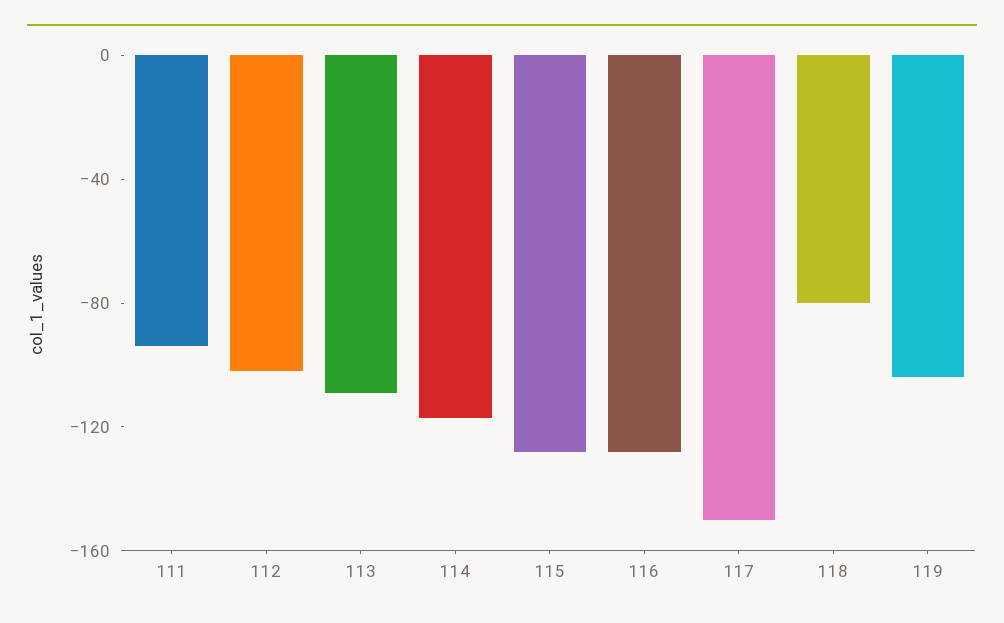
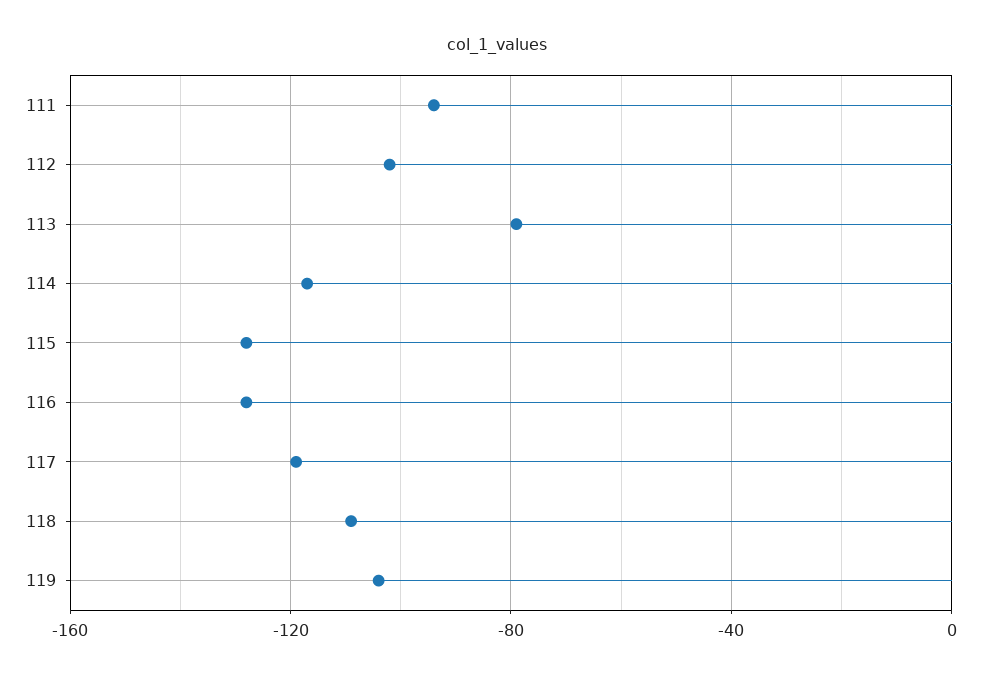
  {
    "111": -95,
    "112": -100,
-   "113": -110,
+   "113": -80,
    "114": -115,
    "115": -130,
    "116": -130,
-   "117": -150,
+   "117": -120,
-   "118": -80,
+   "118": -110,
    "119": -105
  }

